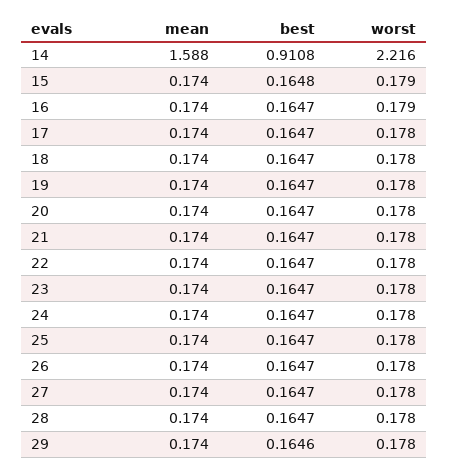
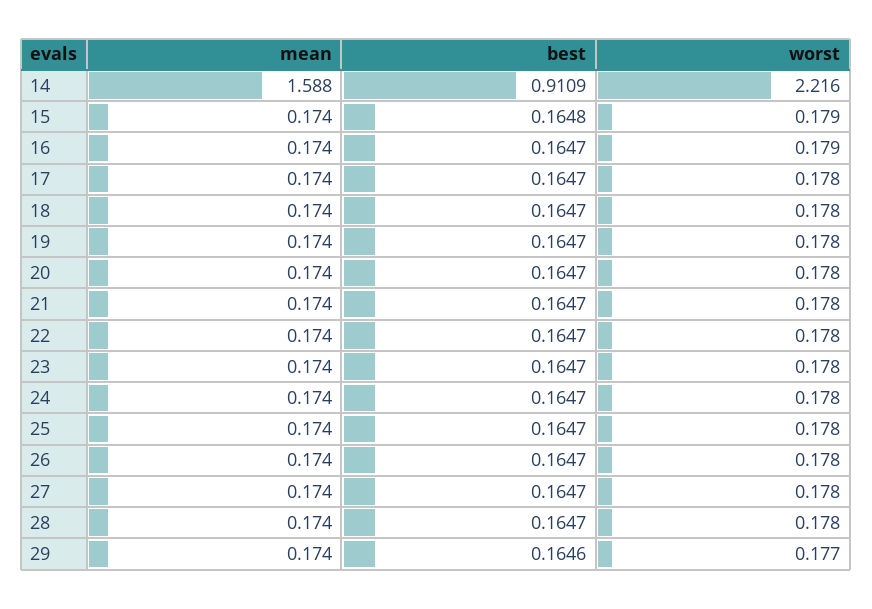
  {
    "mean": {
      "14": 1.588,
      "15": 0.174,
      "16": 0.174,
      "17": 0.174,
      "18": 0.174,
      "19": 0.174,
      "20": 0.174,
      "21": 0.174,
      "22": 0.174,
      "23": 0.174,
      "24": 0.174,
      "25": 0.174,
      "26": 0.174,
      "27": 0.174,
      "28": 0.174,
      "29": 0.174
    },
    "best": {
-     "14": 0.9108,
+     "14": 0.9109,
      "15": 0.1648,
      "16": 0.1647,
      "17": 0.1647,
      "18": 0.1647,
      "19": 0.1647,
      "20": 0.1647,
      "21": 0.1647,
      "22": 0.1647,
      "23": 0.1647,
      "24": 0.1647,
      "25": 0.1647,
      "26": 0.1647,
      "27": 0.1647,
      "28": 0.1647,
      "29": 0.1646
    },
    "worst": {
      "14": 2.216,
      "15": 0.179,
      "16": 0.179,
      "17": 0.178,
      "18": 0.178,
      "19": 0.178,
      "20": 0.178,
      "21": 0.178,
      "22": 0.178,
      "23": 0.178,
      "24": 0.178,
      "25": 0.178,
      "26": 0.178,
      "27": 0.178,
      "28": 0.178,
-     "29": 0.178
+     "29": 0.177
    }
  }

